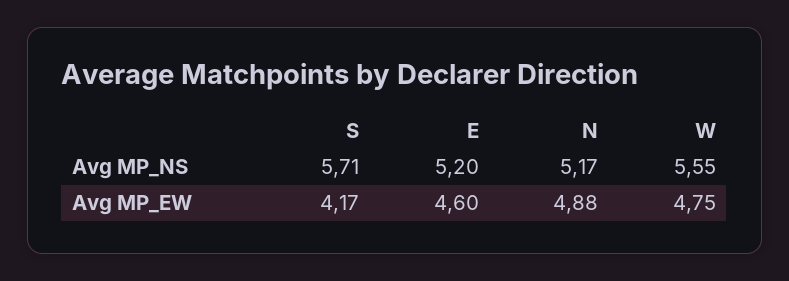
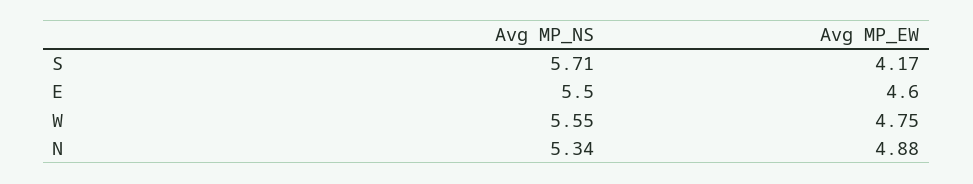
  {
    "S": {
      "Avg MP_NS": 5.71,
      "Avg MP_EW": 4.17
    },
    "E": {
-     "Avg MP_NS": 5.2,
+     "Avg MP_NS": 5.5,
      "Avg MP_EW": 4.6
    },
    "N": {
-     "Avg MP_NS": 5.17,
+     "Avg MP_NS": 5.34,
      "Avg MP_EW": 4.88
    },
    "W": {
      "Avg MP_NS": 5.55,
      "Avg MP_EW": 4.75
    }
  }

